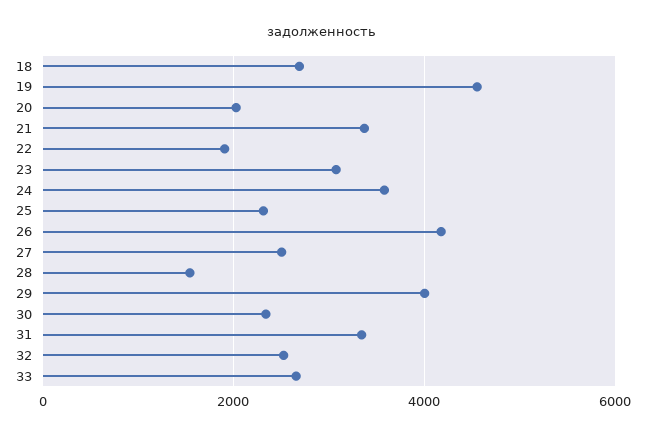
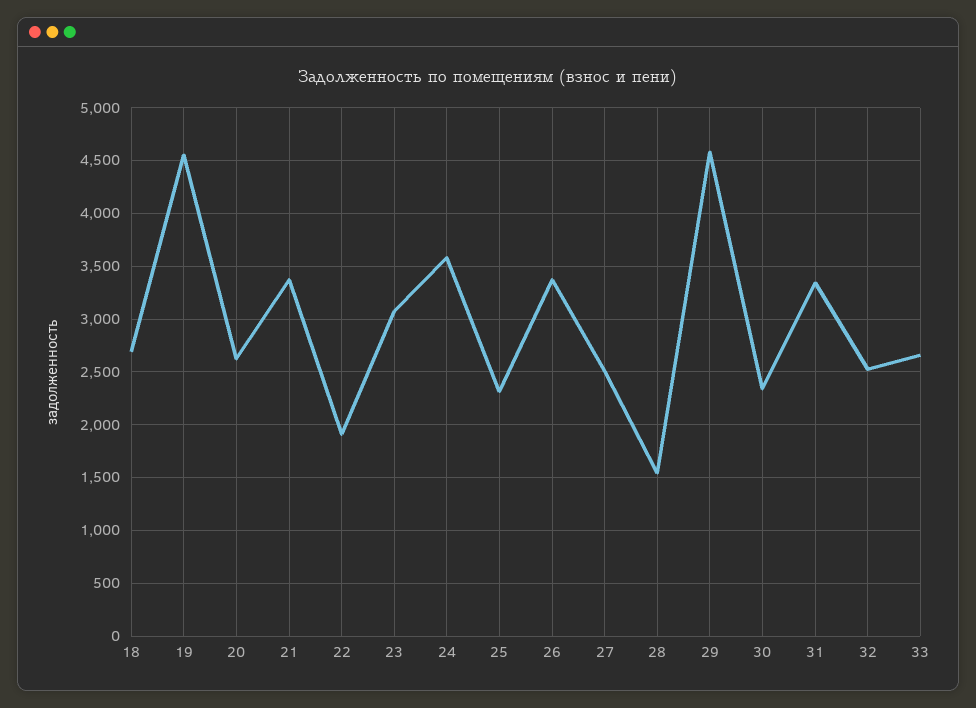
  {
    "18": 2700,
    "19": 4600,
-   "20": 2000,
+   "20": 2600,
    "21": 3400,
    "22": 1900,
    "23": 3100,
    "24": 3600,
    "25": 2300,
-   "26": 4200,
+   "26": 3400,
    "27": 2500,
    "28": 1500,
-   "29": 4000,
+   "29": 4600,
    "30": 2300,
    "31": 3300,
    "32": 2500,
    "33": 2700
  }

